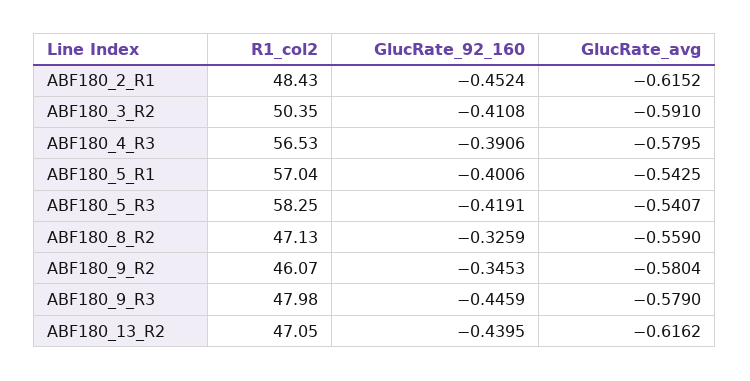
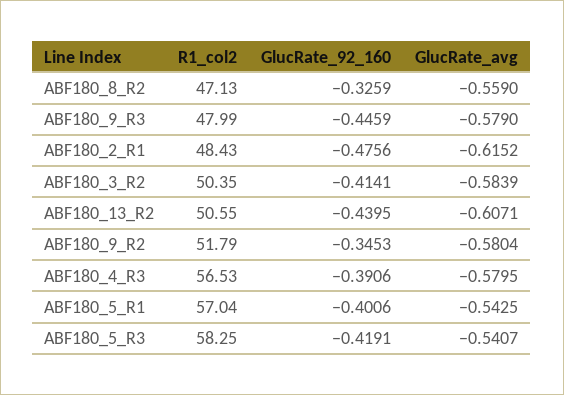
  {
    "R1_col2": {
      "ABF180_2_R1": 48.43,
      "ABF180_3_R2": 50.35,
      "ABF180_4_R3": 56.53,
      "ABF180_5_R1": 57.04,
      "ABF180_5_R3": 58.25,
      "ABF180_8_R2": 47.13,
-     "ABF180_9_R2": 46.07,
+     "ABF180_9_R2": 51.79,
-     "ABF180_9_R3": 47.98,
+     "ABF180_9_R3": 47.99,
-     "ABF180_13_R2": 47.05
+     "ABF180_13_R2": 50.55
    },
    "GlucRate_92_160": {
-     "ABF180_2_R1": -0.4524,
+     "ABF180_2_R1": -0.4756,
-     "ABF180_3_R2": -0.4108,
+     "ABF180_3_R2": -0.4141,
      "ABF180_4_R3": -0.3906,
      "ABF180_5_R1": -0.4006,
      "ABF180_5_R3": -0.4191,
      "ABF180_8_R2": -0.3259,
      "ABF180_9_R2": -0.3453,
      "ABF180_9_R3": -0.4459,
      "ABF180_13_R2": -0.4395
    },
    "GlucRate_avg": {
      "ABF180_2_R1": -0.6152,
-     "ABF180_3_R2": -0.591,
+     "ABF180_3_R2": -0.5839,
      "ABF180_4_R3": -0.5795,
      "ABF180_5_R1": -0.5425,
      "ABF180_5_R3": -0.5407,
      "ABF180_8_R2": -0.559,
      "ABF180_9_R2": -0.5804,
      "ABF180_9_R3": -0.579,
-     "ABF180_13_R2": -0.6162
+     "ABF180_13_R2": -0.6071
    }
  }

